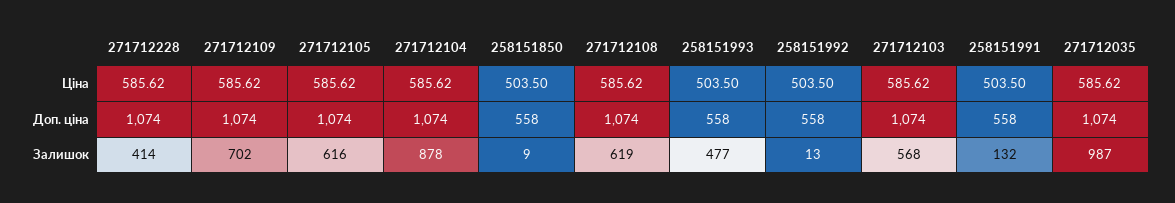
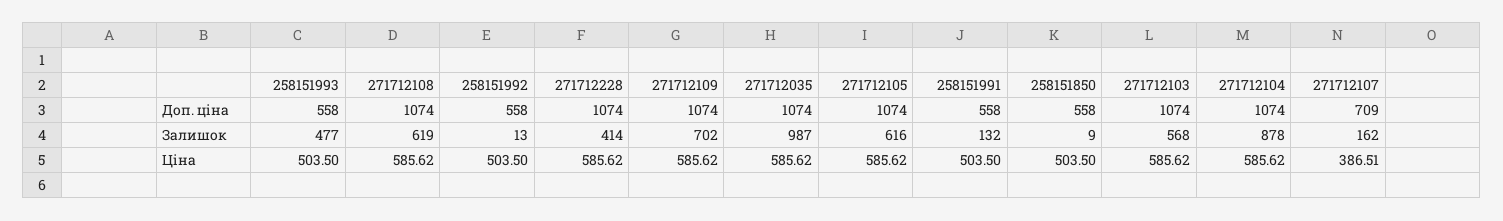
  {
    "271712228": {
      "Ціна": 585.62,
      "Доп. ціна": 1074,
      "Залишок": 414
    },
    "271712109": {
      "Ціна": 585.62,
      "Доп. ціна": 1074,
      "Залишок": 702
    },
    "271712105": {
      "Ціна": 585.62,
      "Доп. ціна": 1074,
      "Залишок": 616
    },
    "271712104": {
      "Ціна": 585.62,
      "Доп. ціна": 1074,
      "Залишок": 878
    },
    "258151850": {
      "Ціна": 503.5,
      "Доп. ціна": 558,
      "Залишок": 9
    },
    "271712108": {
      "Ціна": 585.62,
      "Доп. ціна": 1074,
      "Залишок": 619
    },
    "258151993": {
      "Ціна": 503.5,
      "Доп. ціна": 558,
      "Залишок": 477
    },
    "258151992": {
      "Ціна": 503.5,
      "Доп. ціна": 558,
      "Залишок": 13
    },
    "271712103": {
      "Ціна": 585.62,
      "Доп. ціна": 1074,
      "Залишок": 568
    },
    "258151991": {
      "Ціна": 503.5,
      "Доп. ціна": 558,
      "Залишок": 132
    },
    "271712035": {
      "Ціна": 585.62,
      "Доп. ціна": 1074,
      "Залишок": 987
-   }
+   },
+   "271712107": {
+     "Доп. ціна": 709,
+     "Залишок": 162,
+     "Ціна": 386.51
+   }
  }

